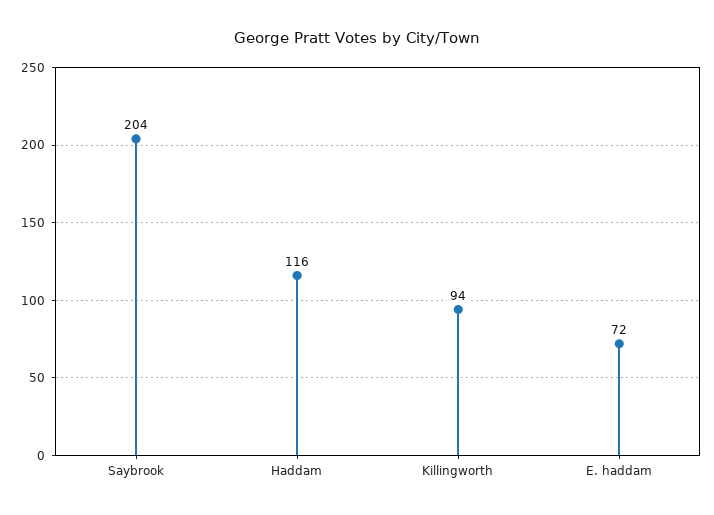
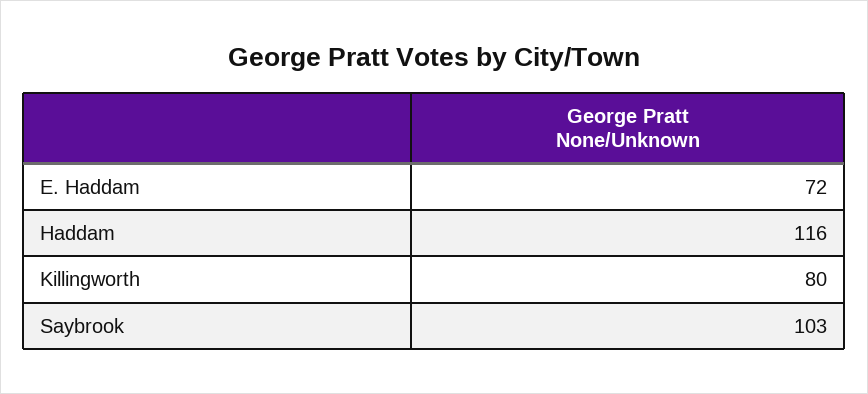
  {
-   "Saybrook": 204,
+   "Saybrook": 103,
    "Haddam": 116,
-   "Killingworth": 94,
+   "Killingworth": 80,
    "E. haddam": 72
  }

